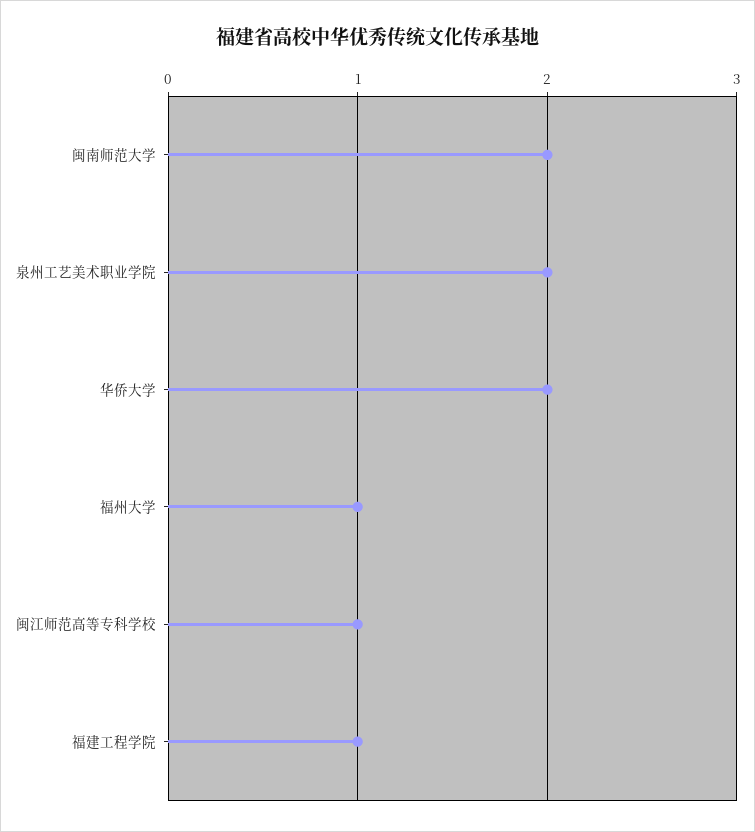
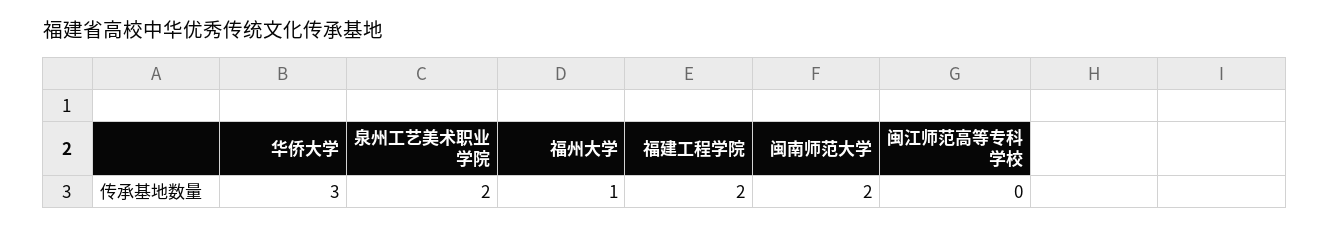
  {
    "闽南师范大学": 2,
    "泉州工艺美术职业学院": 2,
-   "华侨大学": 2,
+   "华侨大学": 3,
    "福州大学": 1,
-   "闽江师范高等专科学校": 1,
+   "闽江师范高等专科学校": 0,
-   "福建工程学院": 1
+   "福建工程学院": 2
  }

